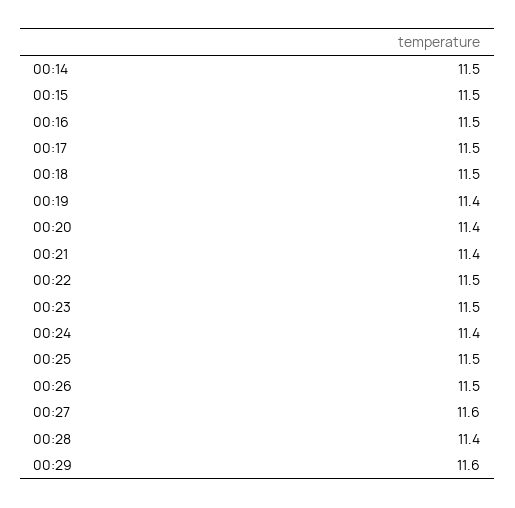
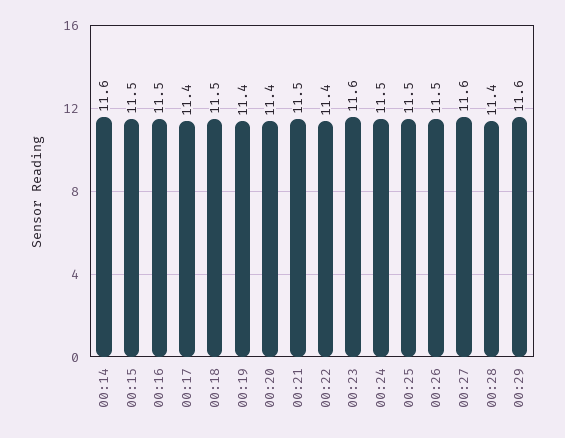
  {
-   "00:14": 11.5,
+   "00:14": 11.6,
    "00:15": 11.5,
    "00:16": 11.5,
-   "00:17": 11.5,
+   "00:17": 11.4,
    "00:18": 11.5,
    "00:19": 11.4,
    "00:20": 11.4,
-   "00:21": 11.4,
+   "00:21": 11.5,
-   "00:22": 11.5,
+   "00:22": 11.4,
-   "00:23": 11.5,
+   "00:23": 11.6,
-   "00:24": 11.4,
+   "00:24": 11.5,
    "00:25": 11.5,
    "00:26": 11.5,
    "00:27": 11.6,
    "00:28": 11.4,
    "00:29": 11.6
  }

